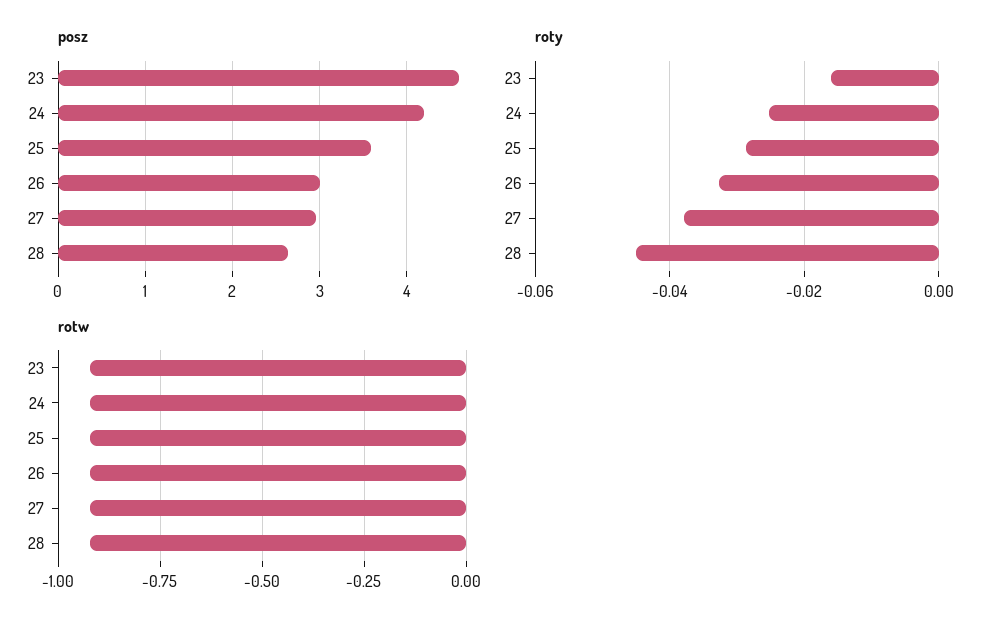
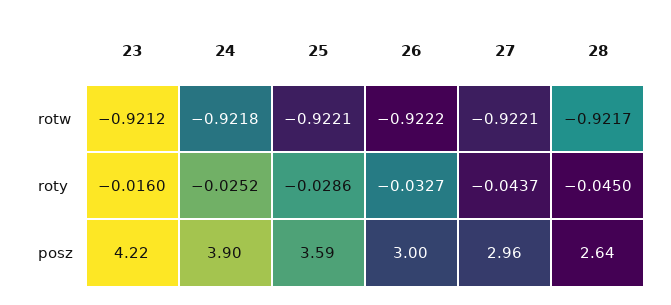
  {
    "posz": {
-     "23": 4.6,
+     "23": 4.22,
-     "24": 4.2,
+     "24": 3.9,
      "25": 3.59,
      "26": 3,
      "27": 2.96,
      "28": 2.64
    },
    "roty": {
      "23": -0.016,
      "24": -0.0252,
      "25": -0.0286,
      "26": -0.0327,
-     "27": -0.038,
+     "27": -0.0437,
      "28": -0.045
    },
    "rotw": {
      "23": -0.9212,
      "24": -0.9218,
      "25": -0.9221,
      "26": -0.9222,
      "27": -0.9221,
      "28": -0.9217
    }
  }

